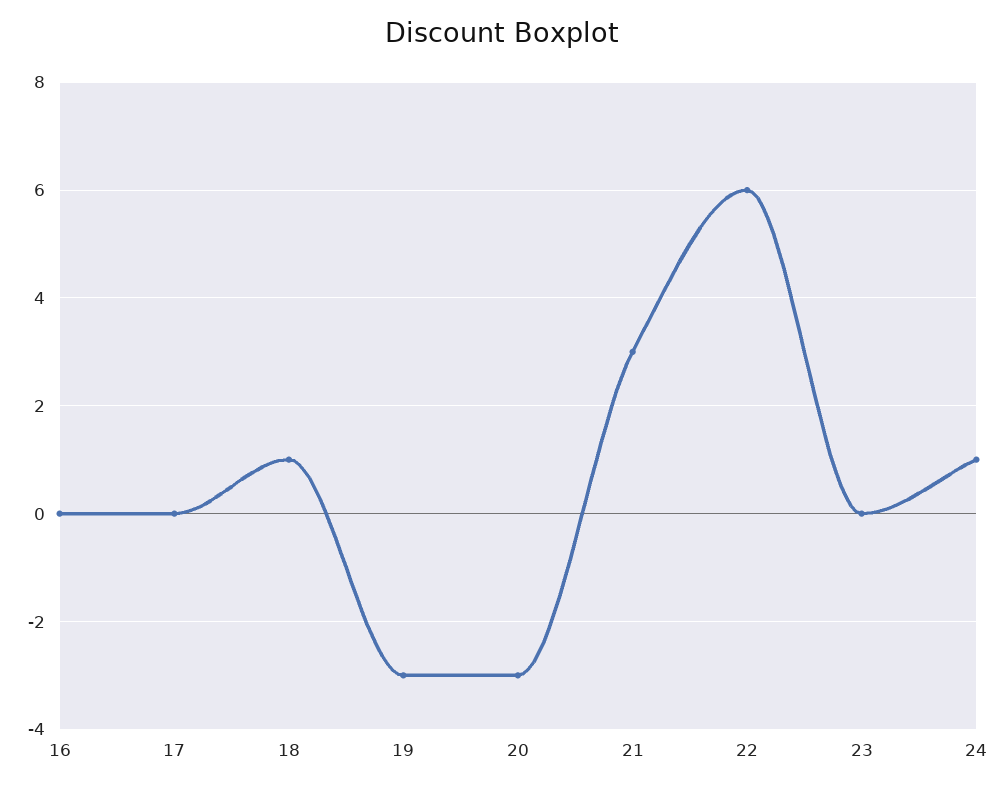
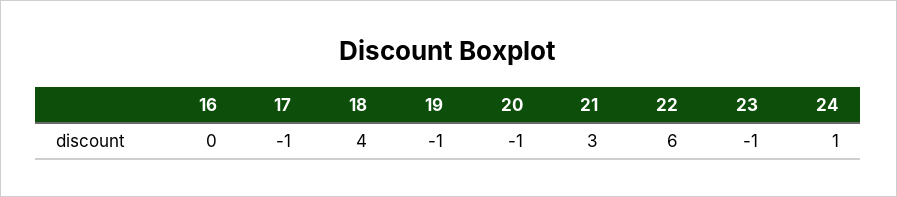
  {
    "16": 0,
-   "17": 0,
+   "17": -1,
-   "18": 1,
+   "18": 4,
-   "19": -3,
+   "19": -1,
-   "20": -3,
+   "20": -1,
    "21": 3,
    "22": 6,
-   "23": 0,
+   "23": -1,
    "24": 1
  }

